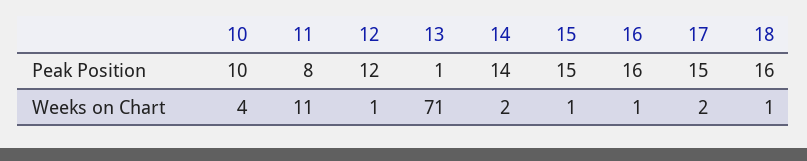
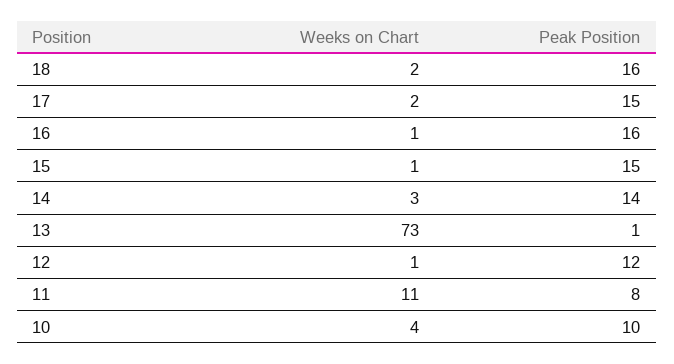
  {
    "10": {
      "Peak Position": 10,
      "Weeks on Chart": 4
    },
    "11": {
      "Peak Position": 8,
      "Weeks on Chart": 11
    },
    "12": {
      "Peak Position": 12,
      "Weeks on Chart": 1
    },
    "13": {
      "Peak Position": 1,
-     "Weeks on Chart": 71
+     "Weeks on Chart": 73
    },
    "14": {
      "Peak Position": 14,
-     "Weeks on Chart": 2
+     "Weeks on Chart": 3
    },
    "15": {
      "Peak Position": 15,
      "Weeks on Chart": 1
    },
    "16": {
      "Peak Position": 16,
      "Weeks on Chart": 1
    },
    "17": {
      "Peak Position": 15,
      "Weeks on Chart": 2
    },
    "18": {
      "Peak Position": 16,
-     "Weeks on Chart": 1
+     "Weeks on Chart": 2
    }
  }

